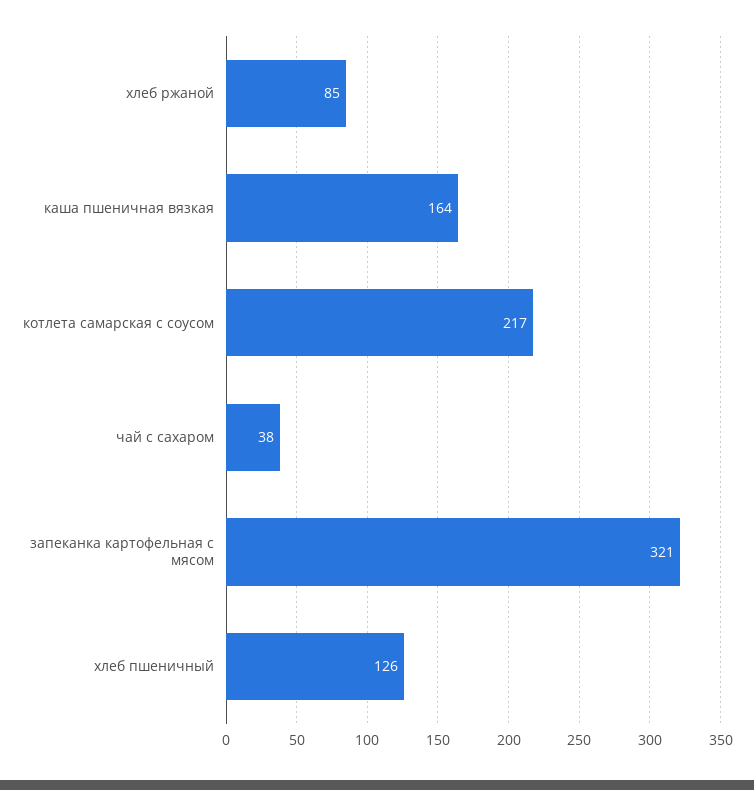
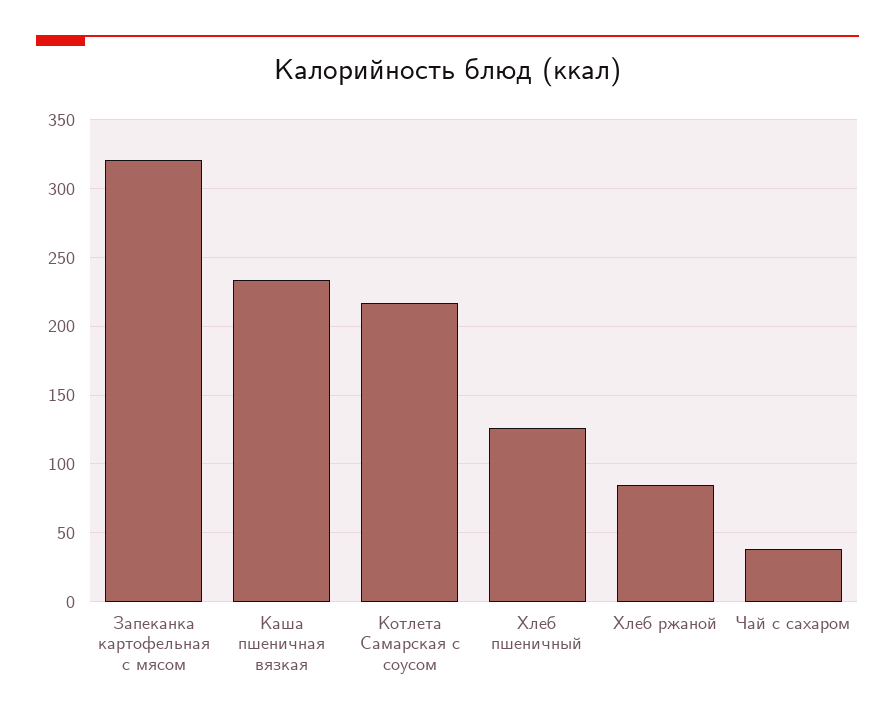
  {
    "хлеб ржаной": 85,
-   "каша пшеничная вязкая": 164,
+   "каша пшеничная вязкая": 235,
    "котлета самарская с соусом": 217,
    "чай с сахаром": 38,
    "запеканка картофельная с мясом": 321,
    "хлеб пшеничный": 126
  }

